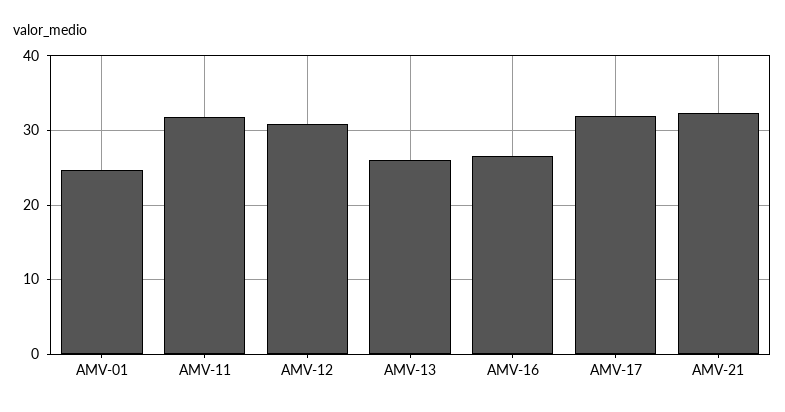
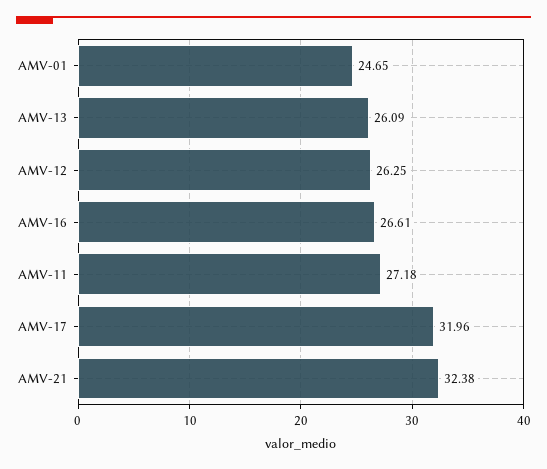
  {
    "AMV-01": 24.65,
-   "AMV-11": 32,
+   "AMV-11": 27.18,
-   "AMV-12": 31,
+   "AMV-12": 26.25,
    "AMV-13": 26.09,
    "AMV-16": 26.61,
    "AMV-17": 31.96,
    "AMV-21": 32.38
  }

